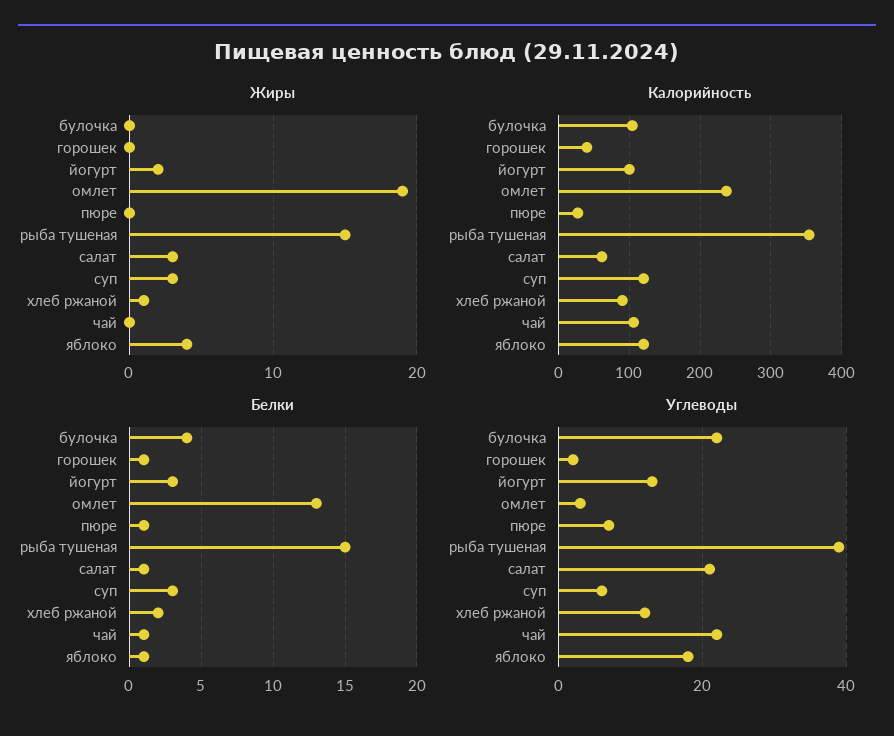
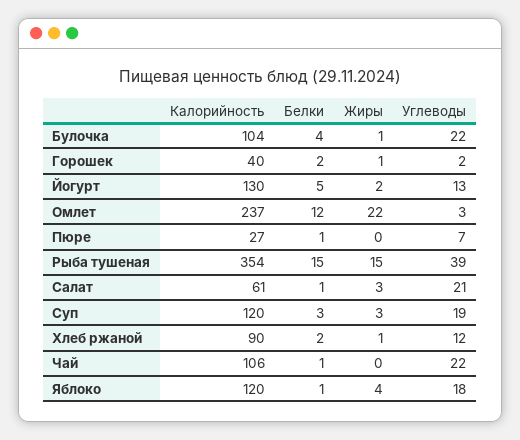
  {
    "Жиры": {
-     "булочка": 0,
+     "булочка": 1,
-     "горошек": 0,
+     "горошек": 1,
      "йогурт": 2,
-     "омлет": 19,
+     "омлет": 22,
      "пюре": 0,
      "рыба тушеная": 15,
      "салат": 3,
      "суп": 3,
      "хлеб ржаной": 1,
      "чай": 0,
      "яблоко": 4
    },
    "Калорийность": {
      "булочка": 104,
      "горошек": 40,
-     "йогурт": 100,
+     "йогурт": 130,
      "омлет": 237,
      "пюре": 27,
      "рыба тушеная": 354,
      "салат": 61,
      "суп": 120,
      "хлеб ржаной": 90,
      "чай": 106,
      "яблоко": 120
    },
    "Белки": {
      "булочка": 4,
-     "горошек": 1,
+     "горошек": 2,
-     "йогурт": 3,
+     "йогурт": 5,
-     "омлет": 13,
+     "омлет": 12,
      "пюре": 1,
      "рыба тушеная": 15,
      "салат": 1,
      "суп": 3,
      "хлеб ржаной": 2,
      "чай": 1,
      "яблоко": 1
    },
    "Углеводы": {
      "булочка": 22,
      "горошек": 2,
      "йогурт": 13,
      "омлет": 3,
      "пюре": 7,
      "рыба тушеная": 39,
      "салат": 21,
-     "суп": 5,
+     "суп": 19,
      "хлеб ржаной": 12,
      "чай": 22,
      "яблоко": 18
    }
  }

